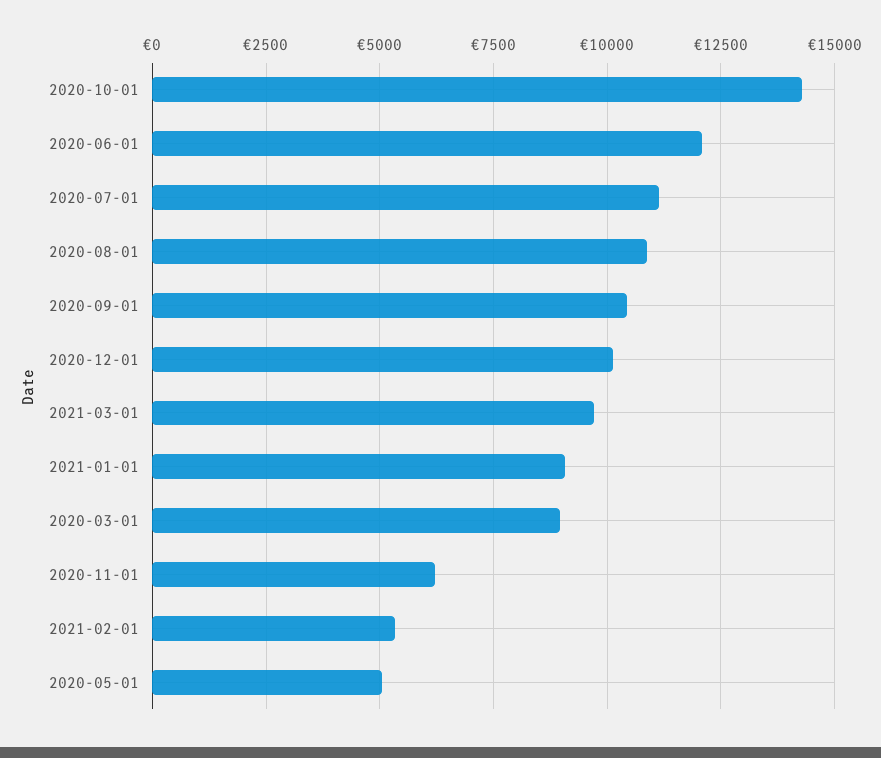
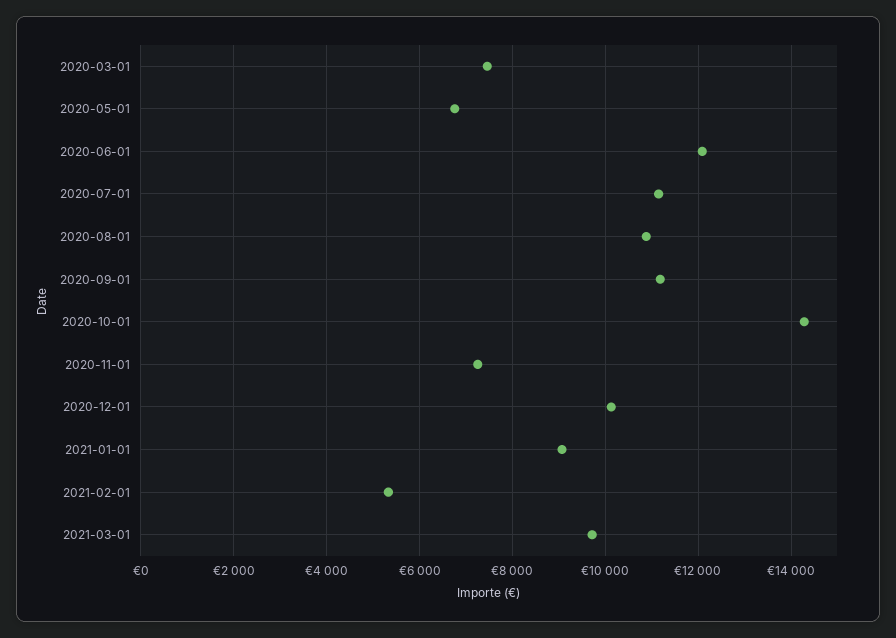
  {
    "2020-10-01": 14200,
    "2020-06-01": 12000,
    "2020-07-01": 11200,
    "2020-08-01": 10800,
-   "2020-09-01": 10500,
+   "2020-09-01": 11200,
    "2020-12-01": 10200,
    "2021-03-01": 9800,
    "2021-01-01": 9000,
-   "2020-03-01": 9000,
+   "2020-03-01": 7400,
-   "2020-11-01": 6250,
+   "2020-11-01": 7200,
    "2021-02-01": 5400,
-   "2020-05-01": 5000
+   "2020-05-01": 6800
  }

